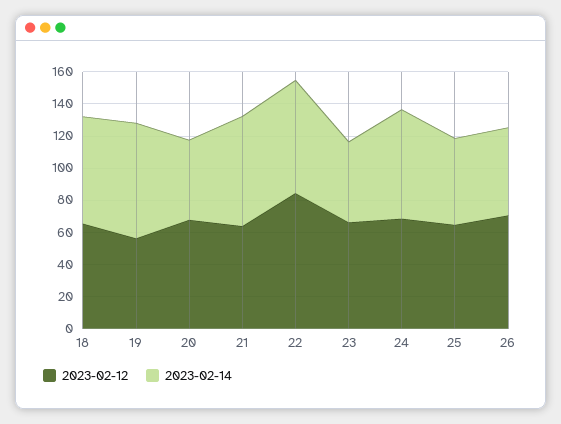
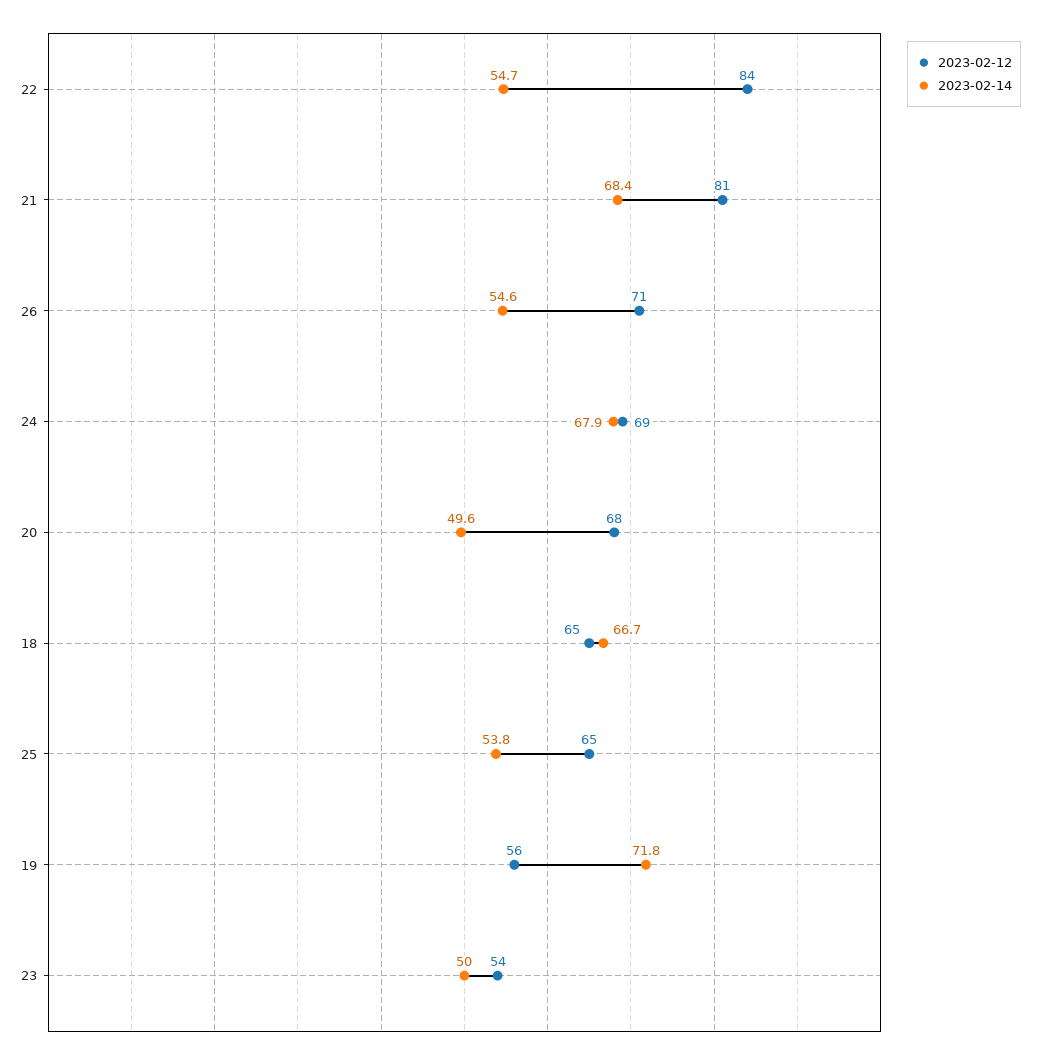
  {
    "2023-02-12": {
      "18": 65,
      "19": 56,
      "20": 68,
-     "21": 65,
+     "21": 81,
      "22": 84,
-     "23": 65,
+     "23": 54,
      "24": 69,
      "25": 65,
      "26": 71
    },
    "2023-02-14": {
      "18": 66.7,
      "19": 71.8,
      "20": 49.6,
      "21": 68.4,
-     "22": 70,
+     "22": 54.7,
      "23": 50,
      "24": 67.9,
      "25": 53.8,
      "26": 54.6
    }
  }

